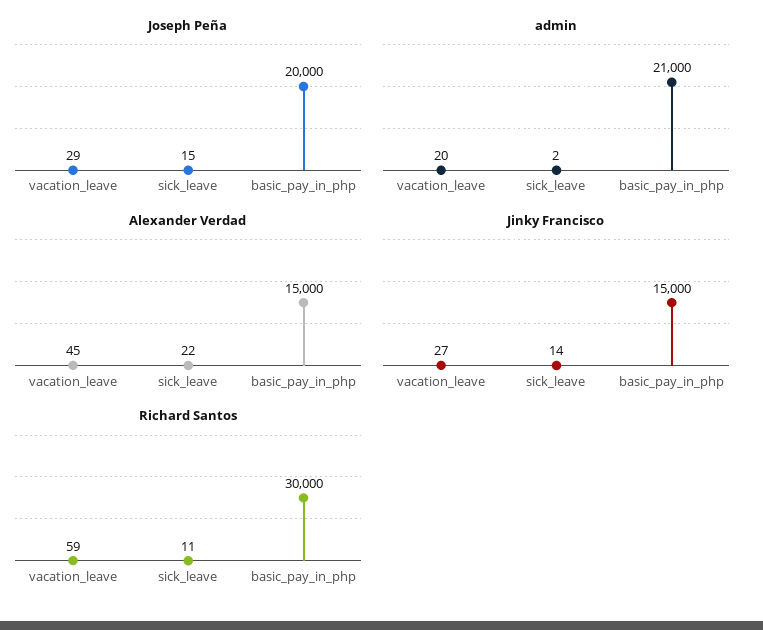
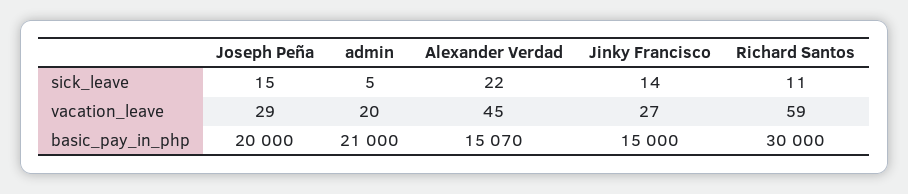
  {
    "Joseph Peña": {
      "vacation_leave": 29,
      "sick_leave": 15,
      "basic_pay_in_php": 20000
    },
    "admin": {
      "vacation_leave": 20,
-     "sick_leave": 2,
+     "sick_leave": 5,
      "basic_pay_in_php": 21000
    },
    "Alexander Verdad": {
      "vacation_leave": 45,
      "sick_leave": 22,
-     "basic_pay_in_php": 15000
+     "basic_pay_in_php": 15070
    },
    "Jinky Francisco": {
      "vacation_leave": 27,
      "sick_leave": 14,
      "basic_pay_in_php": 15000
    },
    "Richard Santos": {
      "vacation_leave": 59,
      "sick_leave": 11,
      "basic_pay_in_php": 30000
    }
  }

